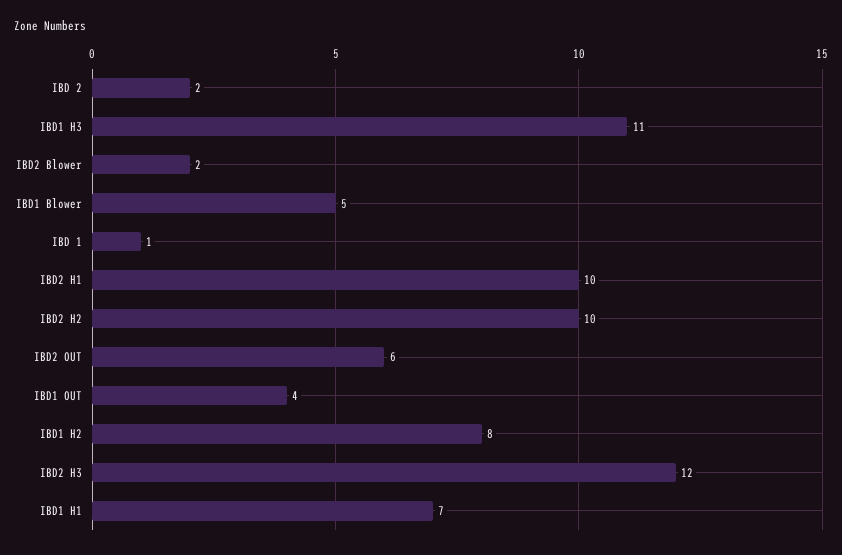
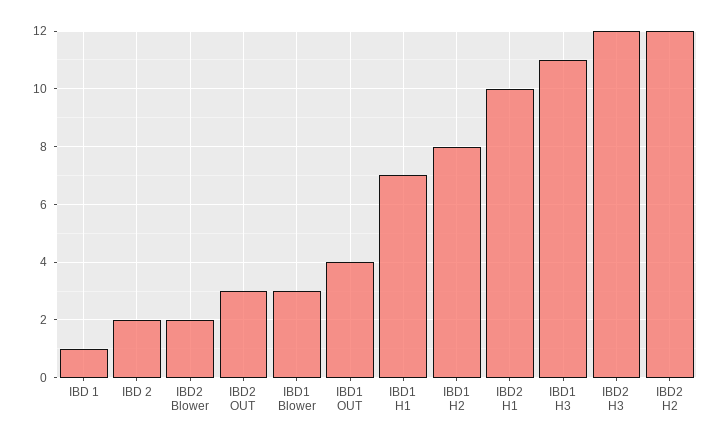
  {
    "IBD 2": 2,
    "IBD1 H3": 11,
    "IBD2 Blower": 2,
-   "IBD1 Blower": 5,
+   "IBD1 Blower": 3,
    "IBD 1": 1,
    "IBD2 H1": 10,
-   "IBD2 H2": 10,
+   "IBD2 H2": 12,
-   "IBD2 OUT": 6,
+   "IBD2 OUT": 3,
    "IBD1 OUT": 4,
    "IBD1 H2": 8,
    "IBD2 H3": 12,
    "IBD1 H1": 7
  }

